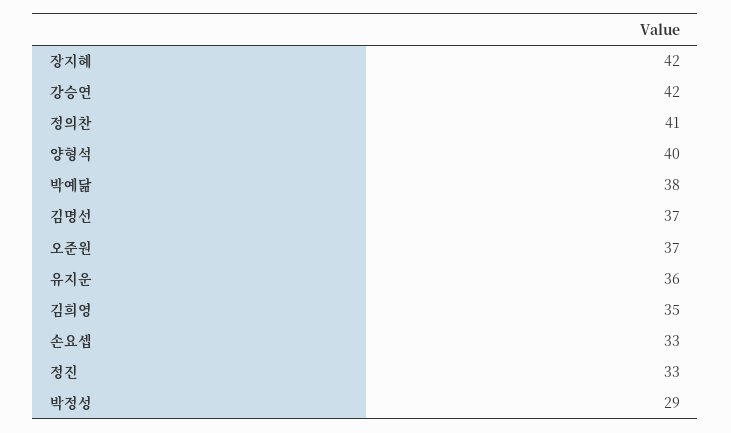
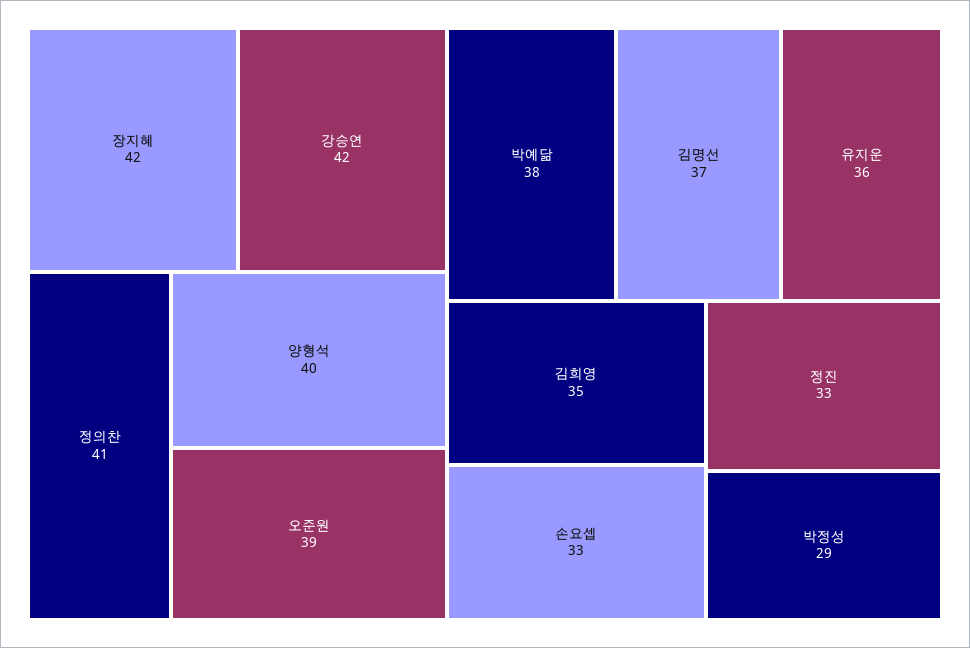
  {
    "장지혜": 42,
    "강승연": 42,
    "정의찬": 41,
    "양형석": 40,
    "박예닮": 38,
    "김명선": 37,
-   "오준원": 37,
+   "오준원": 39,
    "유지운": 36,
    "김희영": 35,
    "손요셉": 33,
    "정진": 33,
    "박정성": 29
  }

